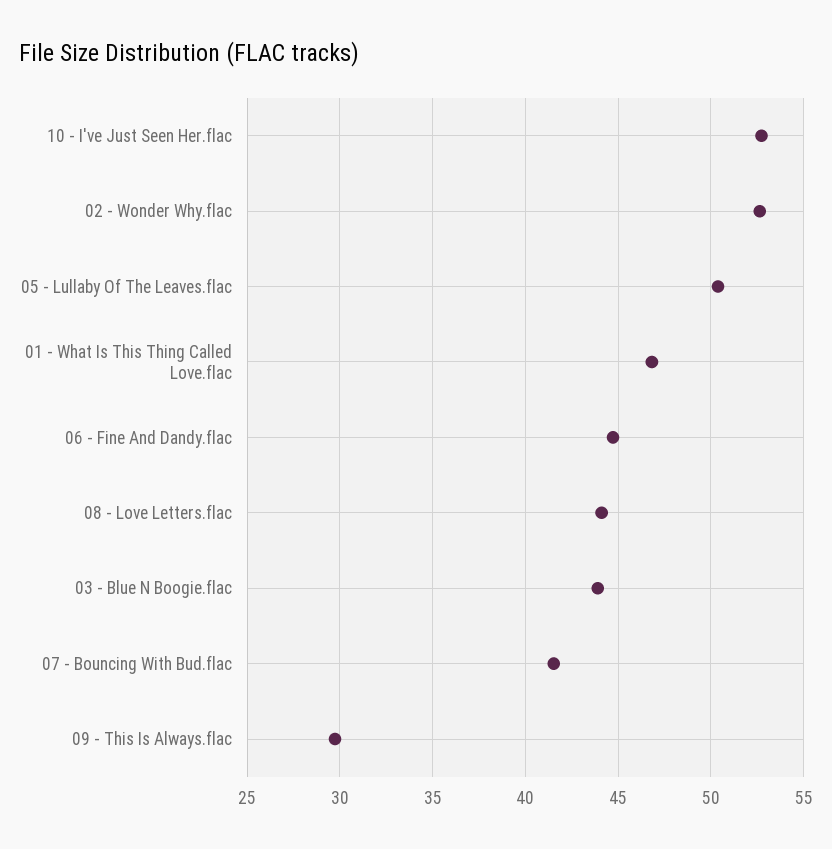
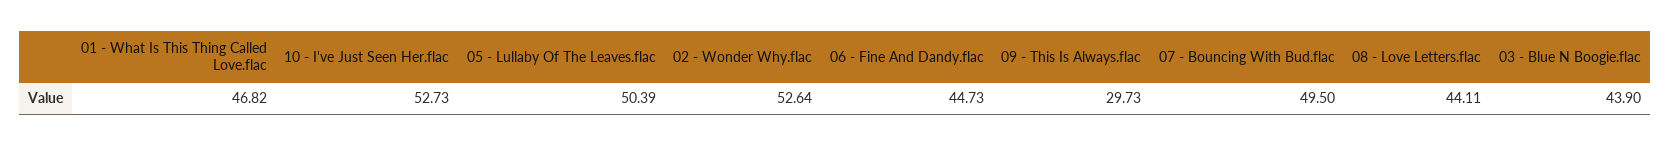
  {
    "10 - I've Just Seen Her.flac": 52.73,
    "02 - Wonder Why.flac": 52.64,
    "05 - Lullaby Of The Leaves.flac": 50.39,
    "01 - What Is This Thing Called Love.flac": 46.82,
    "06 - Fine And Dandy.flac": 44.73,
    "08 - Love Letters.flac": 44.11,
    "03 - Blue N Boogie.flac": 43.9,
-   "07 - Bouncing With Bud.flac": 41.5,
+   "07 - Bouncing With Bud.flac": 49.5,
    "09 - This Is Always.flac": 29.73
  }

